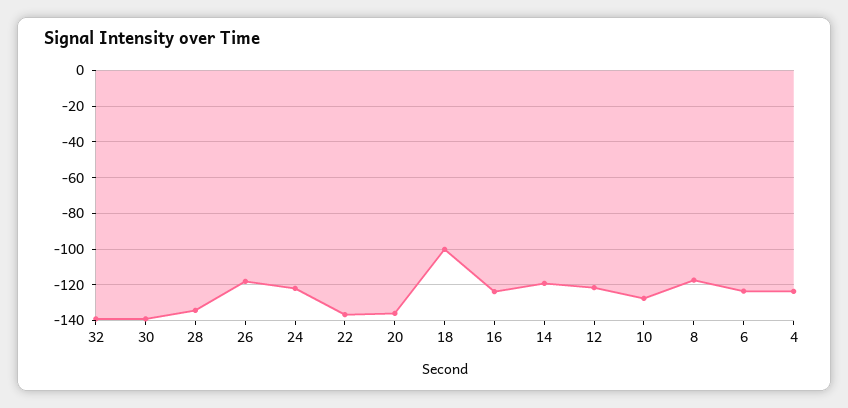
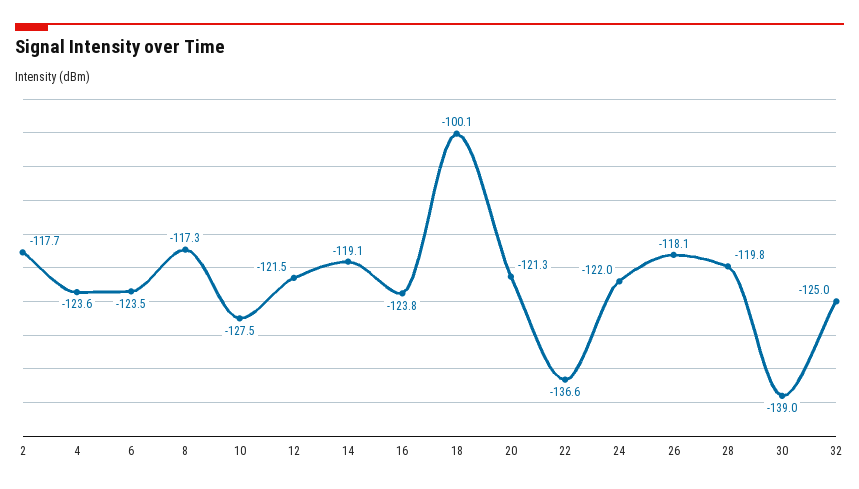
  {
-   "32": -140,
+   "32": -125,
    "30": -139,
-   "28": -135,
+   "28": -119.8,
    "26": -118.1,
    "24": -122,
    "22": -136.6,
-   "20": -135,
+   "20": -121.3,
    "18": -100.1,
    "16": -123.8,
    "14": -119.1,
    "12": -121.5,
    "10": -127.5,
    "8": -117.3,
    "6": -123.5,
-   "4": -123.6
+   "4": -123.6,
+   "2": -117.7
  }

